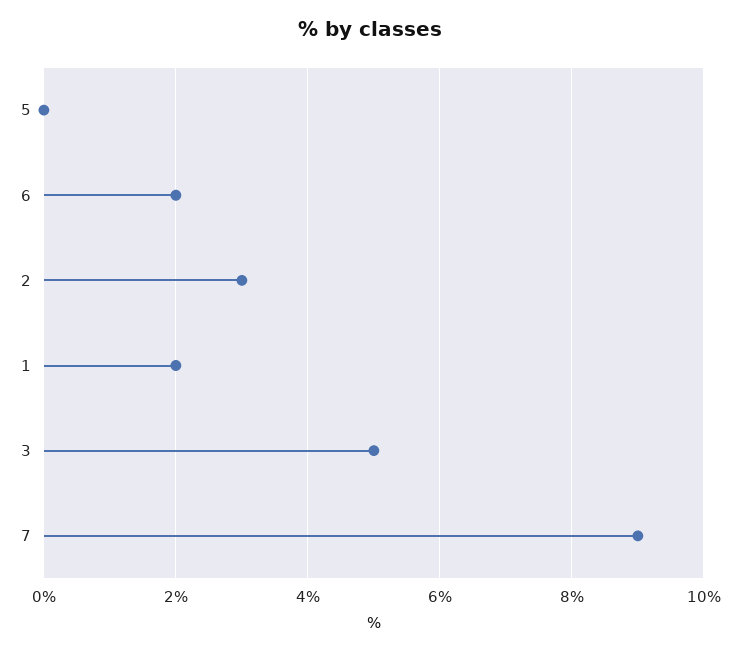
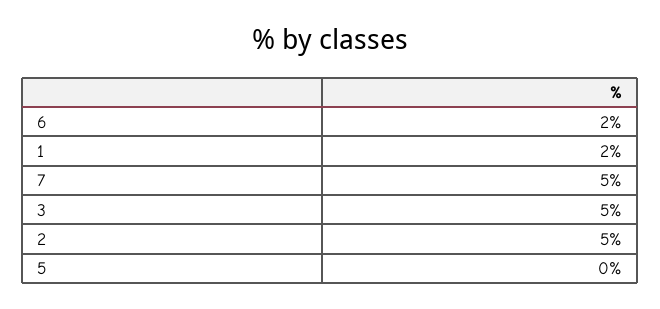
  {
    "5": 0,
    "6": 2,
-   "2": 3,
+   "2": 5,
    "1": 2,
    "3": 5,
-   "7": 9
+   "7": 5
  }

